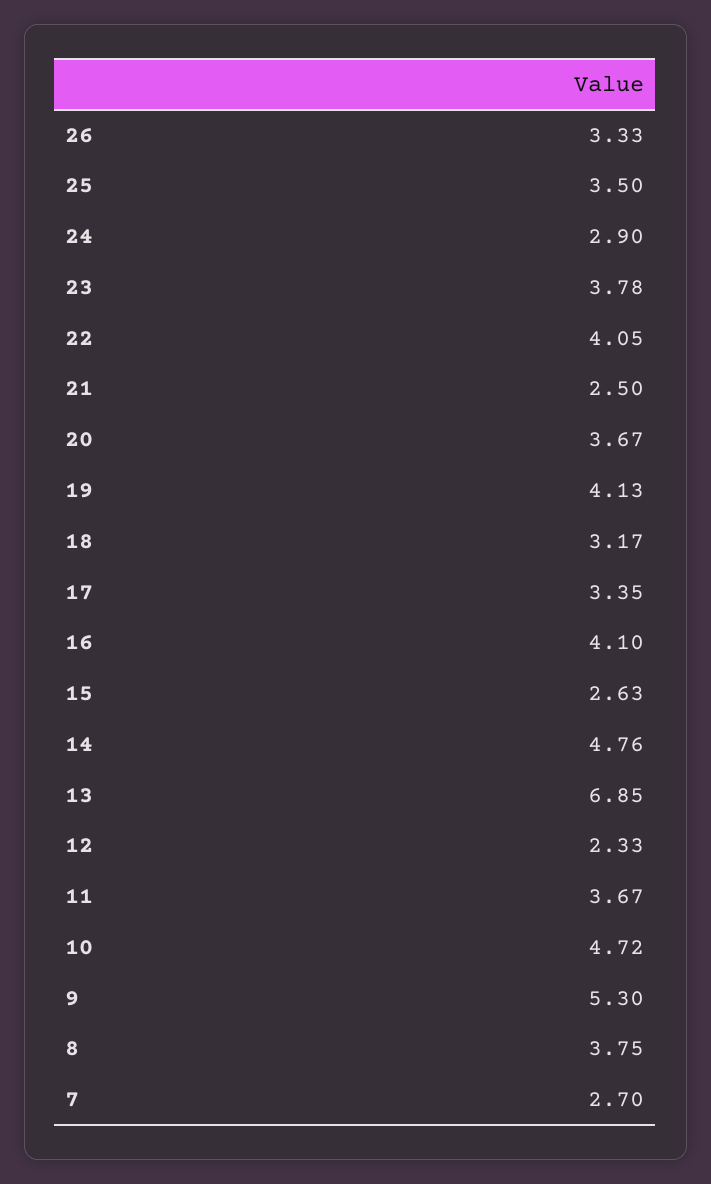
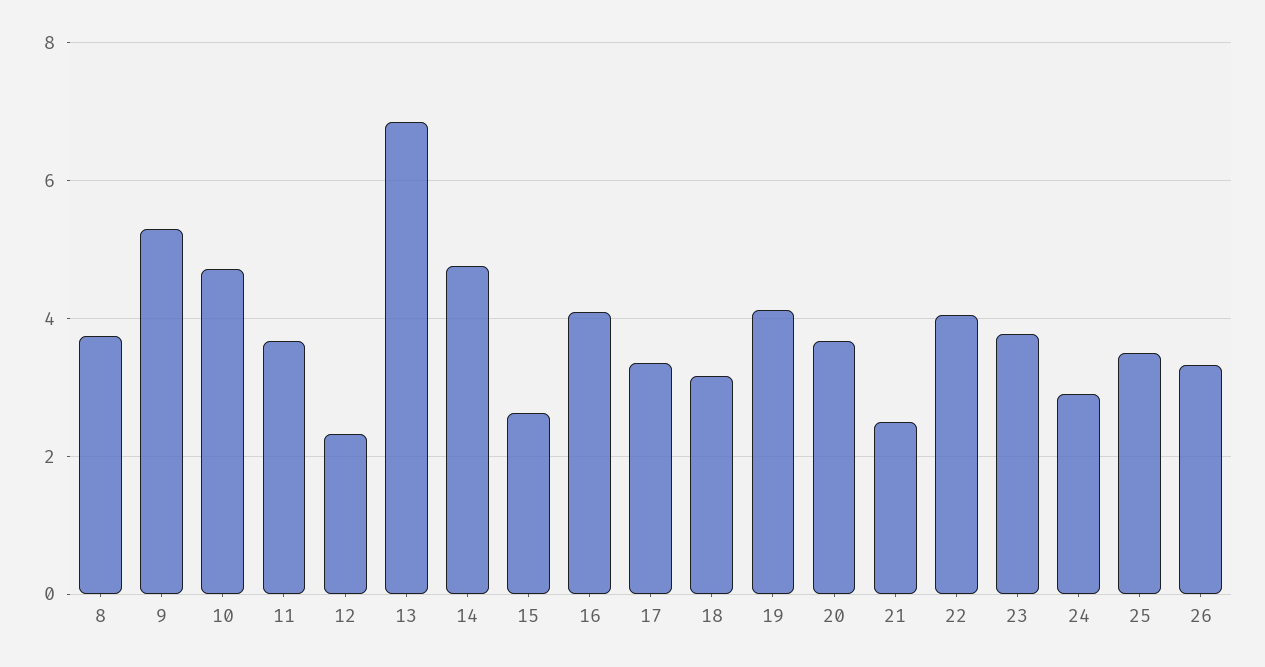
  {
    "26": 3.33,
    "25": 3.5,
    "24": 2.9,
    "23": 3.78,
    "22": 4.05,
    "21": 2.5,
    "20": 3.67,
    "19": 4.13,
    "18": 3.17,
    "17": 3.35,
    "16": 4.1,
    "15": 2.63,
    "14": 4.76,
    "13": 6.85,
    "12": 2.33,
    "11": 3.67,
    "10": 4.72,
    "9": 5.3,
-   "8": 3.75,
+   "8": 3.75
-   "7": 2.7
  }

